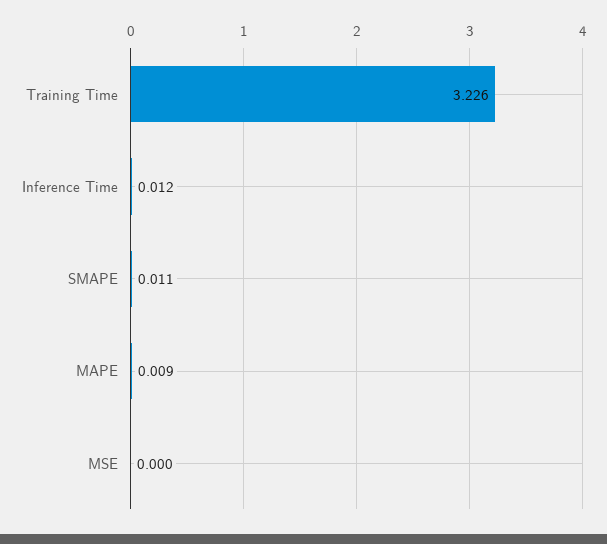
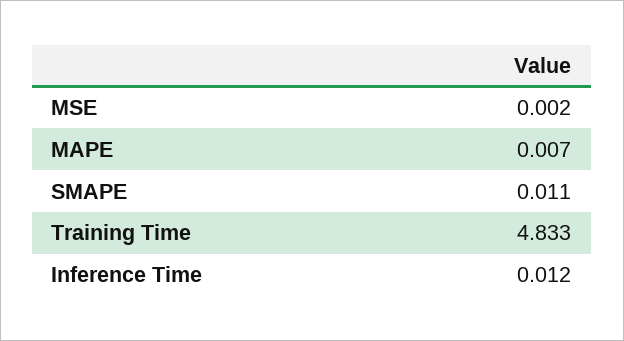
  {
-   "Training Time": 3.226,
+   "Training Time": 4.833,
    "Inference Time": 0.012,
    "SMAPE": 0.011,
-   "MAPE": 0.009,
+   "MAPE": 0.007,
-   "MSE": 0
+   "MSE": 0.002
  }

